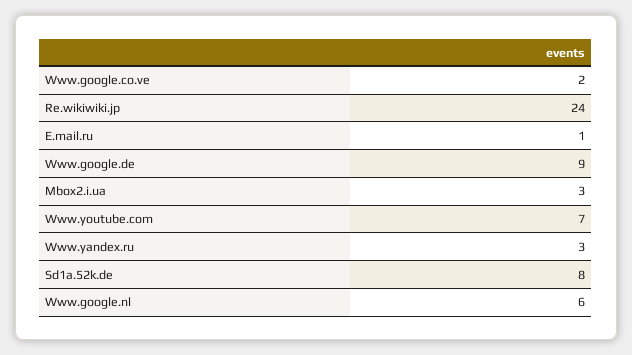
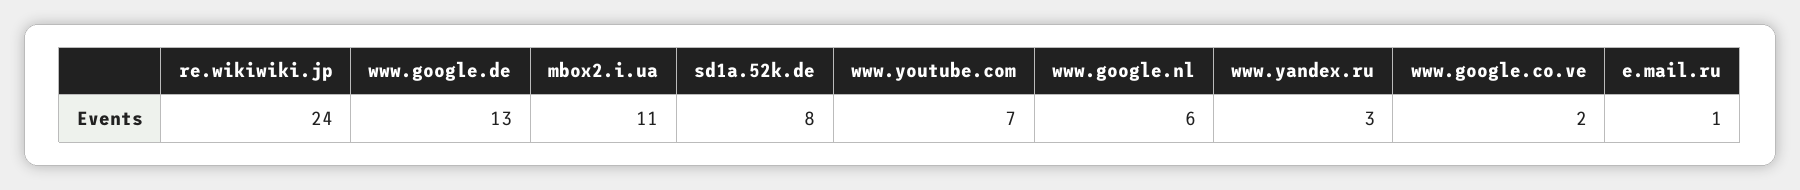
  {
    "Www.google.co.ve": 2,
    "Re.wikiwiki.jp": 24,
    "E.mail.ru": 1,
-   "Www.google.de": 9,
+   "Www.google.de": 13,
-   "Mbox2.i.ua": 3,
+   "Mbox2.i.ua": 11,
    "Www.youtube.com": 7,
    "Www.yandex.ru": 3,
    "Sd1a.52k.de": 8,
    "Www.google.nl": 6
  }

